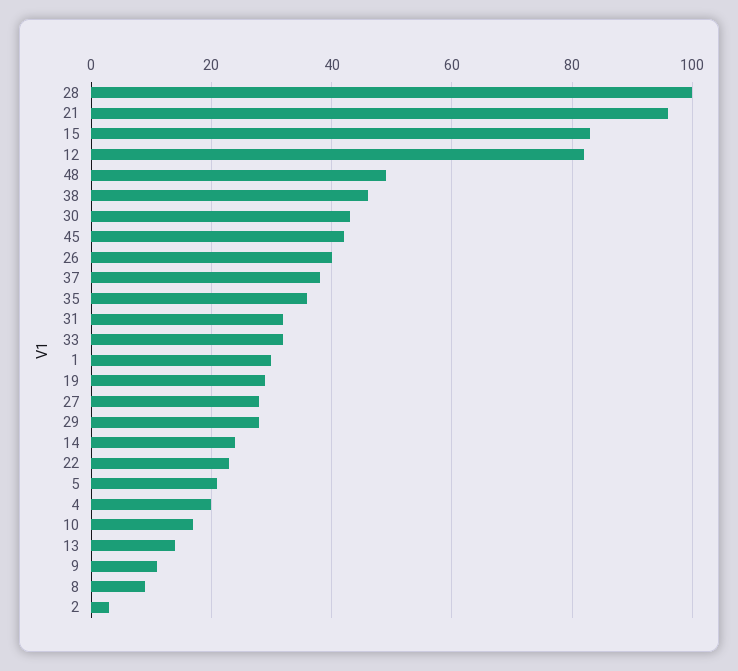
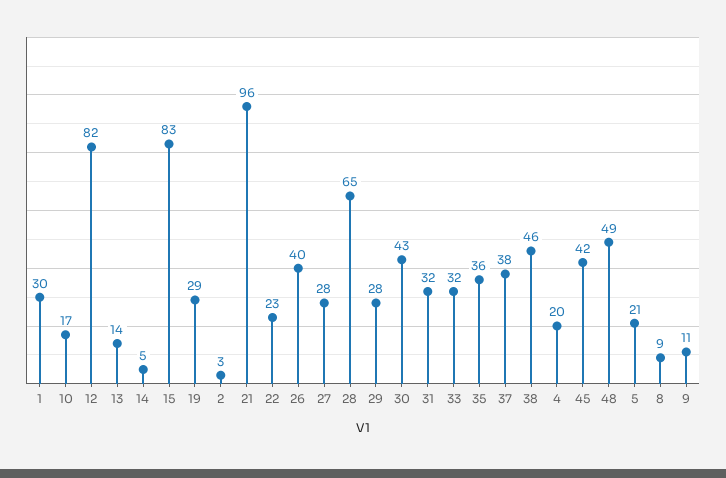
  {
-   "28": 100,
+   "28": 65,
    "21": 96,
    "15": 83,
    "12": 82,
    "48": 49,
    "38": 46,
    "30": 43,
    "45": 42,
    "26": 40,
    "37": 38,
    "35": 36,
    "31": 32,
    "33": 32,
    "1": 30,
    "19": 29,
    "27": 28,
    "29": 28,
-   "14": 25,
+   "14": 5,
    "22": 23,
    "5": 21,
    "4": 20,
    "10": 17,
    "13": 14,
    "9": 11,
    "8": 9,
    "2": 3
  }

